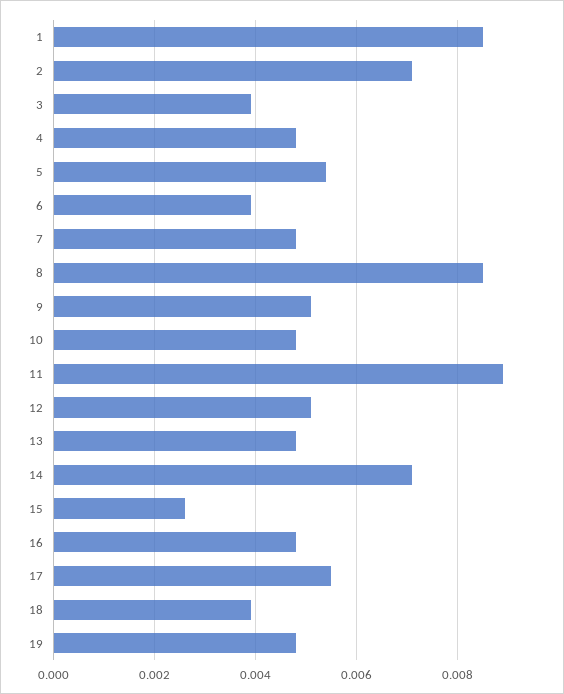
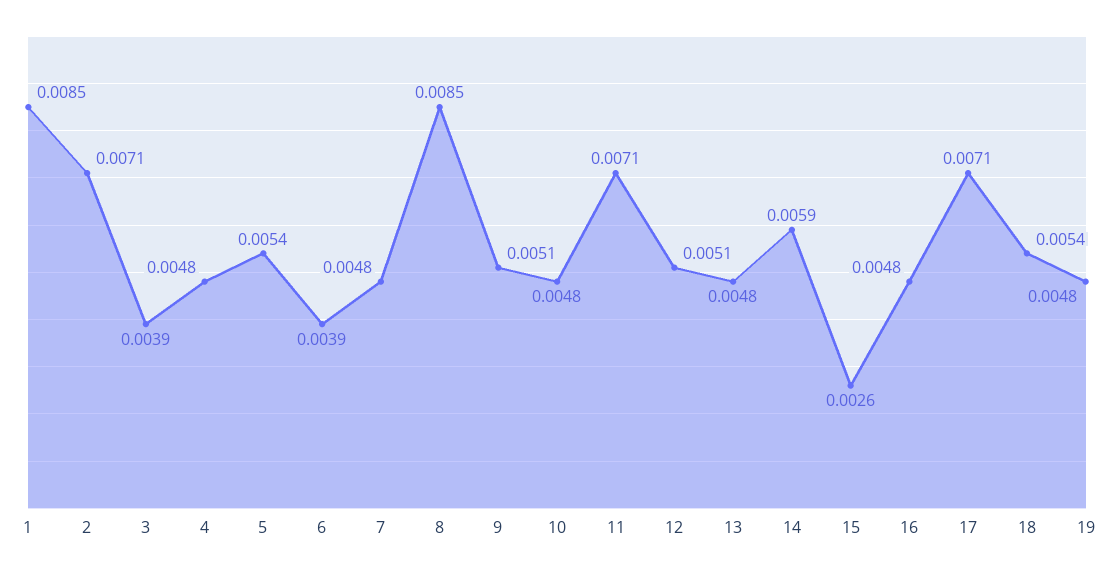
  {
    "1": 0.0085,
    "2": 0.0071,
    "3": 0.0039,
    "4": 0.0048,
    "5": 0.0054,
    "6": 0.0039,
    "7": 0.0048,
    "8": 0.0085,
    "9": 0.0051,
    "10": 0.0048,
-   "11": 0.009,
+   "11": 0.0071,
    "12": 0.0051,
    "13": 0.0048,
-   "14": 0.007,
+   "14": 0.0059,
    "15": 0.0026,
    "16": 0.0048,
-   "17": 0.0055,
+   "17": 0.0071,
-   "18": 0.004,
+   "18": 0.0054,
    "19": 0.0048
  }

